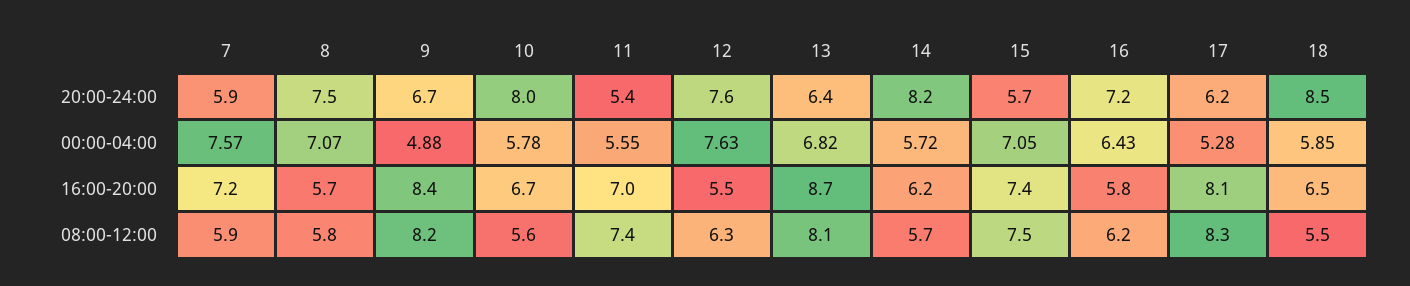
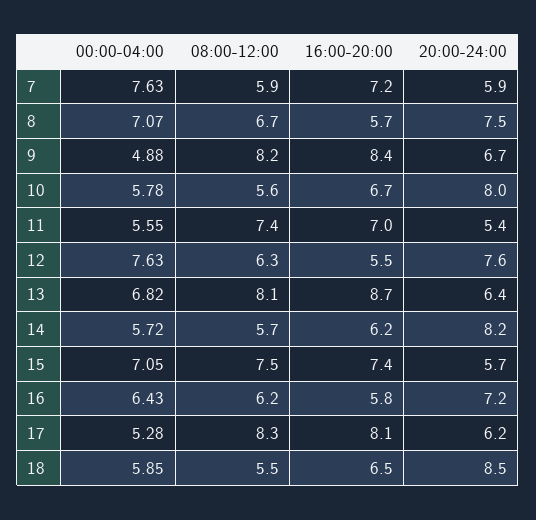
  {
    "7": {
      "20:00-24:00": 5.9,
-     "00:00-04:00": 7.57,
+     "00:00-04:00": 7.63,
      "16:00-20:00": 7.2,
      "08:00-12:00": 5.9
    },
    "8": {
      "20:00-24:00": 7.5,
      "00:00-04:00": 7.07,
      "16:00-20:00": 5.7,
-     "08:00-12:00": 5.8
+     "08:00-12:00": 6.7
    },
    "9": {
      "20:00-24:00": 6.7,
      "00:00-04:00": 4.88,
      "16:00-20:00": 8.4,
      "08:00-12:00": 8.2
    },
    "10": {
      "20:00-24:00": 8,
      "00:00-04:00": 5.78,
      "16:00-20:00": 6.7,
      "08:00-12:00": 5.6
    },
    "11": {
      "20:00-24:00": 5.4,
      "00:00-04:00": 5.55,
      "16:00-20:00": 7,
      "08:00-12:00": 7.4
    },
    "12": {
      "20:00-24:00": 7.6,
      "00:00-04:00": 7.63,
      "16:00-20:00": 5.5,
      "08:00-12:00": 6.3
    },
    "13": {
      "20:00-24:00": 6.4,
      "00:00-04:00": 6.82,
      "16:00-20:00": 8.7,
      "08:00-12:00": 8.1
    },
    "14": {
      "20:00-24:00": 8.2,
      "00:00-04:00": 5.72,
      "16:00-20:00": 6.2,
      "08:00-12:00": 5.7
    },
    "15": {
      "20:00-24:00": 5.7,
      "00:00-04:00": 7.05,
      "16:00-20:00": 7.4,
      "08:00-12:00": 7.5
    },
    "16": {
      "20:00-24:00": 7.2,
      "00:00-04:00": 6.43,
      "16:00-20:00": 5.8,
      "08:00-12:00": 6.2
    },
    "17": {
      "20:00-24:00": 6.2,
      "00:00-04:00": 5.28,
      "16:00-20:00": 8.1,
      "08:00-12:00": 8.3
    },
    "18": {
      "20:00-24:00": 8.5,
      "00:00-04:00": 5.85,
      "16:00-20:00": 6.5,
      "08:00-12:00": 5.5
    }
  }

